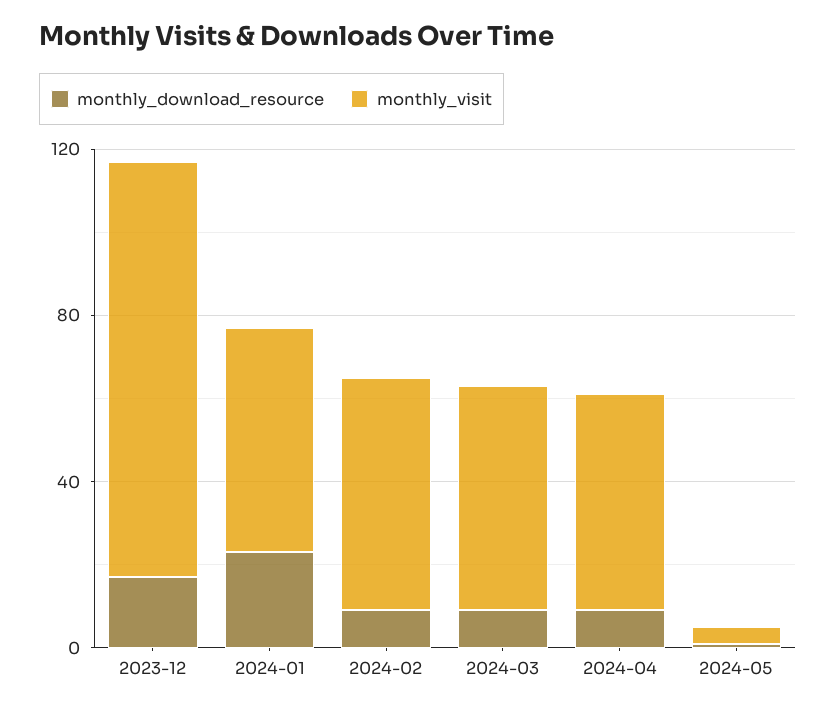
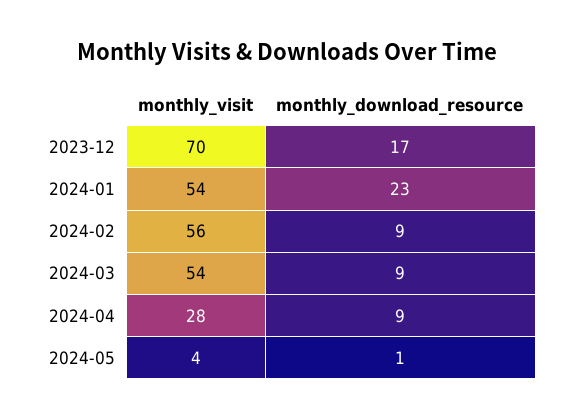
  {
    "monthly_download_resource": {
      "2023-12": 17,
      "2024-01": 23,
      "2024-02": 9,
      "2024-03": 9,
      "2024-04": 9,
      "2024-05": 1
    },
    "monthly_visit": {
-     "2023-12": 100,
+     "2023-12": 70,
      "2024-01": 54,
      "2024-02": 56,
      "2024-03": 54,
-     "2024-04": 50,
+     "2024-04": 28,
      "2024-05": 4
    }
  }

